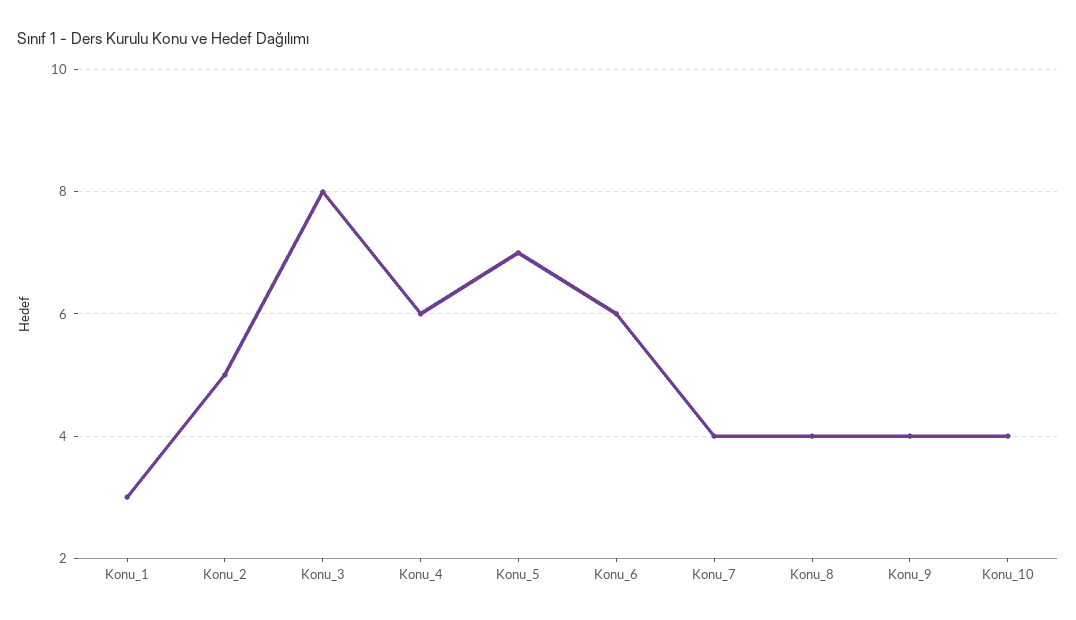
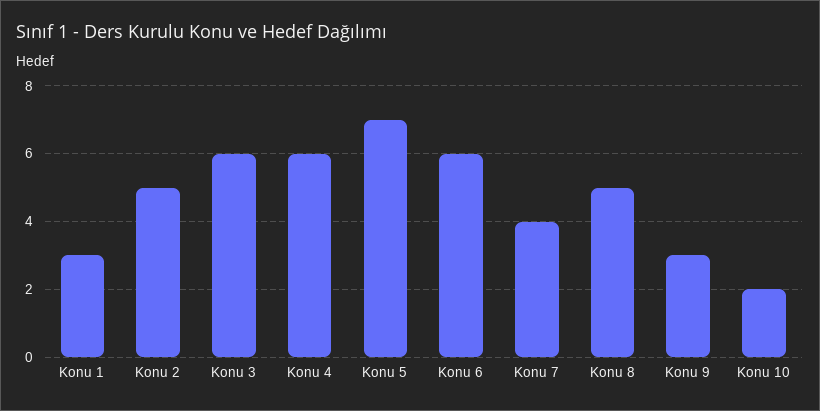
  {
    "Konu_1": 3,
    "Konu_2": 5,
-   "Konu_3": 8,
+   "Konu_3": 6,
    "Konu_4": 6,
    "Konu_5": 7,
    "Konu_6": 6,
    "Konu_7": 4,
-   "Konu_8": 4,
+   "Konu_8": 5,
-   "Konu_9": 4,
+   "Konu_9": 3,
-   "Konu_10": 4
+   "Konu_10": 2
  }

